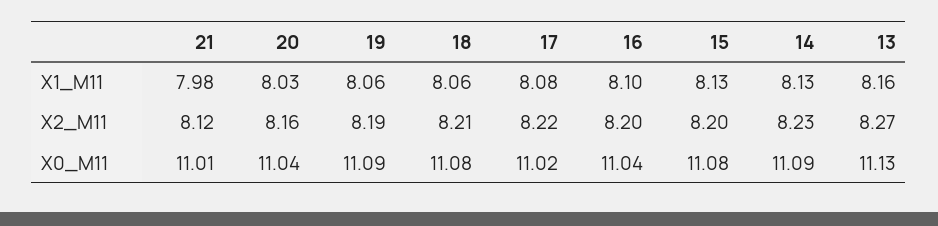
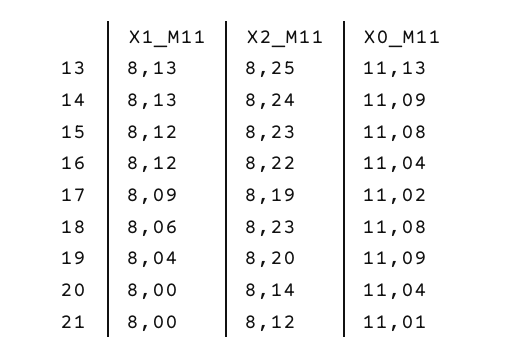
  {
    "21": {
-     "X1_M11": 7.98,
+     "X1_M11": 8,
      "X2_M11": 8.12,
      "X0_M11": 11.01
    },
    "20": {
-     "X1_M11": 8.03,
+     "X1_M11": 8,
-     "X2_M11": 8.16,
+     "X2_M11": 8.14,
      "X0_M11": 11.04
    },
    "19": {
-     "X1_M11": 8.06,
+     "X1_M11": 8.04,
-     "X2_M11": 8.19,
+     "X2_M11": 8.2,
      "X0_M11": 11.09
    },
    "18": {
      "X1_M11": 8.06,
-     "X2_M11": 8.21,
+     "X2_M11": 8.23,
      "X0_M11": 11.08
    },
    "17": {
-     "X1_M11": 8.08,
+     "X1_M11": 8.09,
-     "X2_M11": 8.22,
+     "X2_M11": 8.19,
      "X0_M11": 11.02
    },
    "16": {
-     "X1_M11": 8.1,
+     "X1_M11": 8.12,
-     "X2_M11": 8.2,
+     "X2_M11": 8.22,
      "X0_M11": 11.04
    },
    "15": {
-     "X1_M11": 8.13,
+     "X1_M11": 8.12,
-     "X2_M11": 8.2,
+     "X2_M11": 8.23,
      "X0_M11": 11.08
    },
    "14": {
      "X1_M11": 8.13,
-     "X2_M11": 8.23,
+     "X2_M11": 8.24,
      "X0_M11": 11.09
    },
    "13": {
-     "X1_M11": 8.16,
+     "X1_M11": 8.13,
-     "X2_M11": 8.27,
+     "X2_M11": 8.25,
      "X0_M11": 11.13
    }
  }

